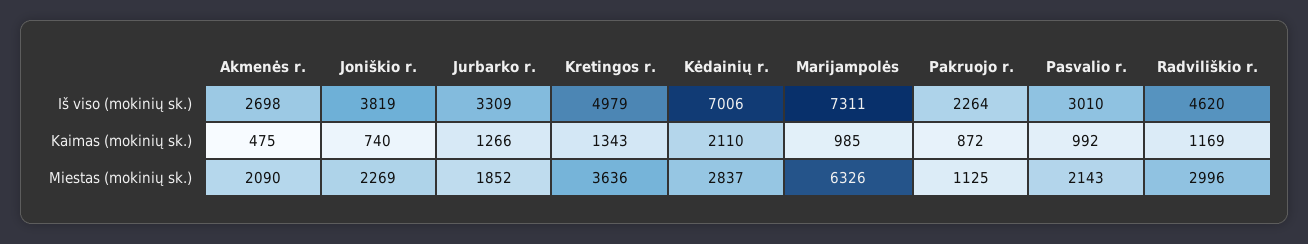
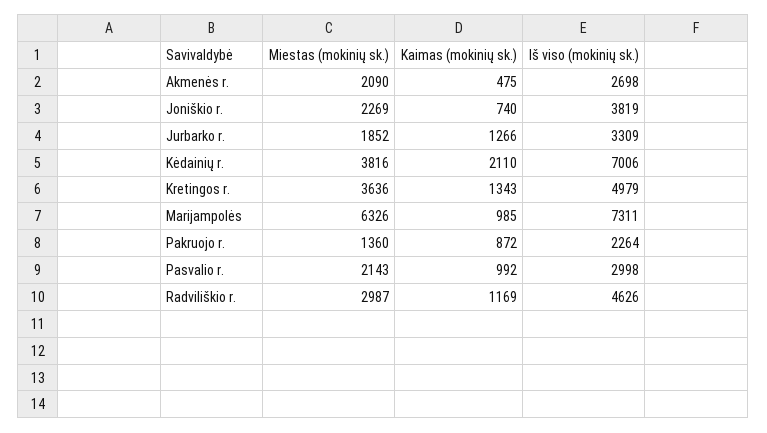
  {
    "Akmenės r.": {
      "Iš viso (mokinių sk.)": 2698,
      "Kaimas (mokinių sk.)": 475,
      "Miestas (mokinių sk.)": 2090
    },
    "Joniškio r.": {
      "Iš viso (mokinių sk.)": 3819,
      "Kaimas (mokinių sk.)": 740,
      "Miestas (mokinių sk.)": 2269
    },
    "Jurbarko r.": {
      "Iš viso (mokinių sk.)": 3309,
      "Kaimas (mokinių sk.)": 1266,
      "Miestas (mokinių sk.)": 1852
    },
    "Kretingos r.": {
      "Iš viso (mokinių sk.)": 4979,
      "Kaimas (mokinių sk.)": 1343,
      "Miestas (mokinių sk.)": 3636
    },
    "Kėdainių r.": {
      "Iš viso (mokinių sk.)": 7006,
      "Kaimas (mokinių sk.)": 2110,
-     "Miestas (mokinių sk.)": 2837
+     "Miestas (mokinių sk.)": 3816
    },
    "Marijampolės": {
      "Iš viso (mokinių sk.)": 7311,
      "Kaimas (mokinių sk.)": 985,
      "Miestas (mokinių sk.)": 6326
    },
    "Pakruojo r.": {
      "Iš viso (mokinių sk.)": 2264,
      "Kaimas (mokinių sk.)": 872,
-     "Miestas (mokinių sk.)": 1125
+     "Miestas (mokinių sk.)": 1360
    },
    "Pasvalio r.": {
-     "Iš viso (mokinių sk.)": 3010,
+     "Iš viso (mokinių sk.)": 2998,
      "Kaimas (mokinių sk.)": 992,
      "Miestas (mokinių sk.)": 2143
    },
    "Radviliškio r.": {
-     "Iš viso (mokinių sk.)": 4620,
+     "Iš viso (mokinių sk.)": 4626,
      "Kaimas (mokinių sk.)": 1169,
-     "Miestas (mokinių sk.)": 2996
+     "Miestas (mokinių sk.)": 2987
    }
  }

